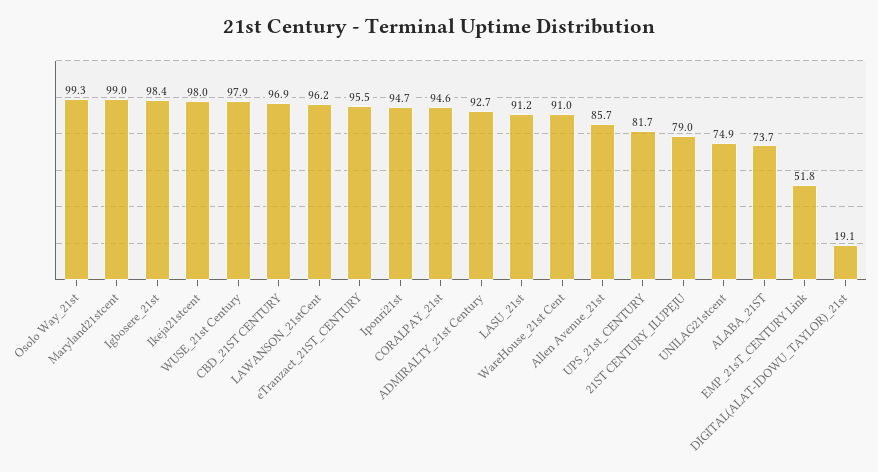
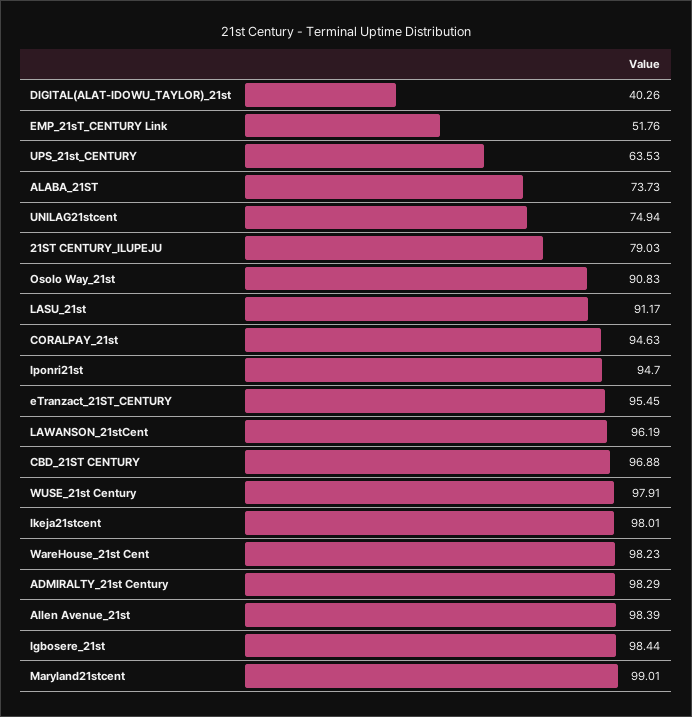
  {
-   "Osolo Way_21st": 99.3,
+   "Osolo Way_21st": 90.83,
    "Maryland21stcent": 99.01,
    "Igbosere_21st": 98.44,
    "Ikeja21stcent": 98.01,
    "WUSE_21st Century": 97.91,
    "CBD_21ST CENTURY": 96.88,
    "LAWANSON_21stCent": 96.19,
    "eTranzact_21ST_CENTURY": 95.45,
    "Iponri21st": 94.7,
    "CORALPAY_21st": 94.63,
-   "ADMIRALTY_21st Century": 92.7,
+   "ADMIRALTY_21st Century": 98.29,
    "LASU_21st": 91.17,
-   "WareHouse_21st Cent": 91,
+   "WareHouse_21st Cent": 98.23,
-   "Allen Avenue_21st": 85.7,
+   "Allen Avenue_21st": 98.39,
-   "UPS_21st_CENTURY": 81.7,
+   "UPS_21st_CENTURY": 63.53,
    "21ST CENTURY_ILUPEJU": 79.03,
    "UNILAG21stcent": 74.94,
    "ALABA_21ST": 73.73,
    "EMP_21sT_CENTURY Link": 51.76,
-   "DIGITAL(ALAT-IDOWU_TAYLOR)_21st": 19.1
+   "DIGITAL(ALAT-IDOWU_TAYLOR)_21st": 40.26
  }

